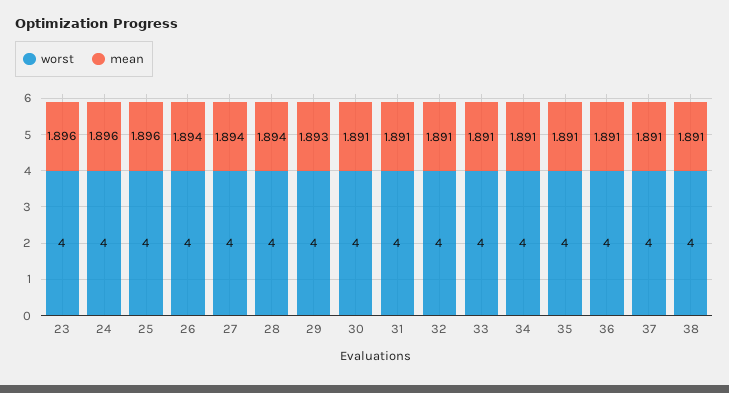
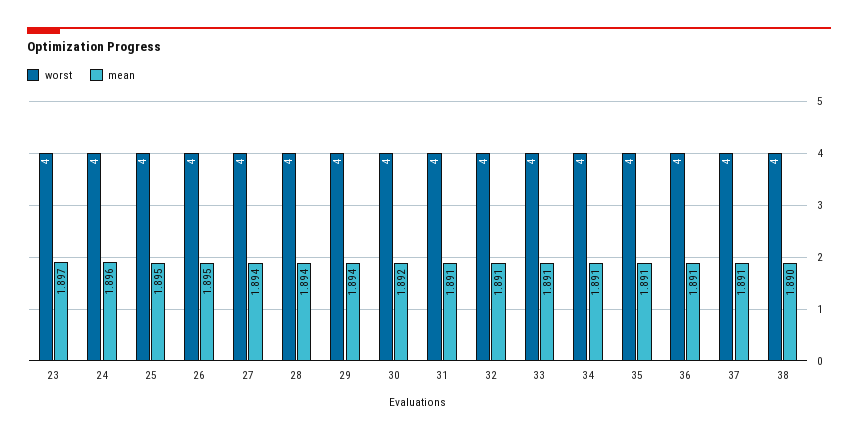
  {
    "worst": {
      "23": 4,
      "24": 4,
      "25": 4,
      "26": 4,
      "27": 4,
      "28": 4,
      "29": 4,
      "30": 4,
      "31": 4,
      "32": 4,
      "33": 4,
      "34": 4,
      "35": 4,
      "36": 4,
      "37": 4,
      "38": 4
    },
    "mean": {
-     "23": 1.896,
+     "23": 1.897,
      "24": 1.896,
-     "25": 1.896,
+     "25": 1.895,
-     "26": 1.894,
+     "26": 1.895,
      "27": 1.894,
      "28": 1.894,
-     "29": 1.893,
+     "29": 1.894,
-     "30": 1.891,
+     "30": 1.892,
      "31": 1.891,
      "32": 1.891,
      "33": 1.891,
      "34": 1.891,
      "35": 1.891,
      "36": 1.891,
      "37": 1.891,
-     "38": 1.891
+     "38": 1.89
    }
  }

